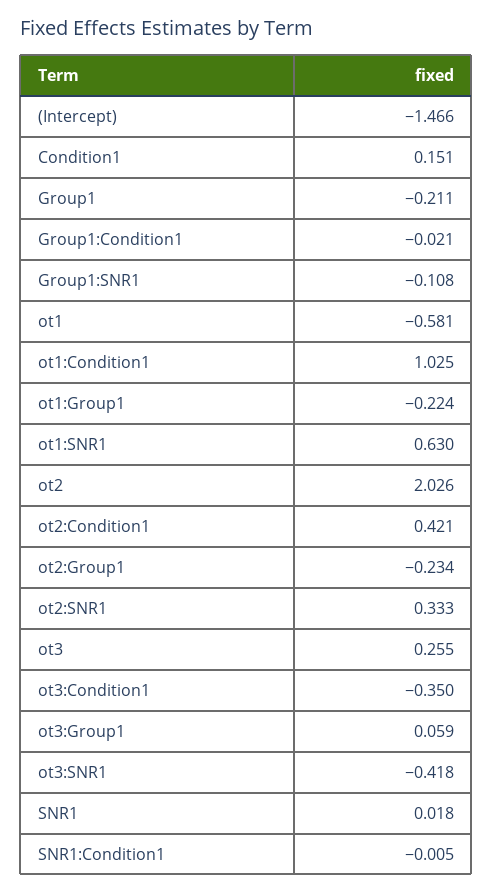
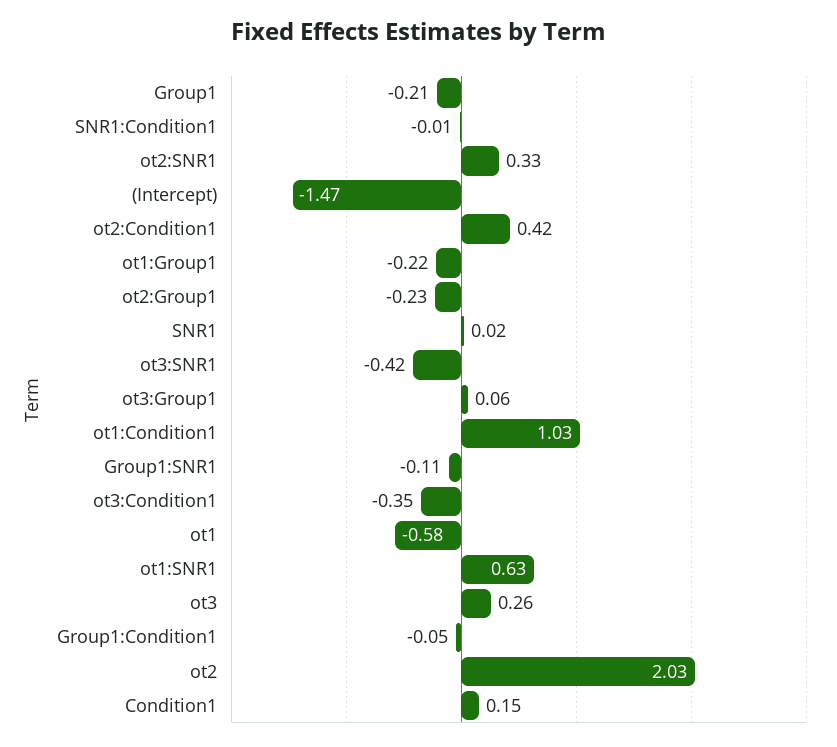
  {
    "(Intercept)": -1.466,
    "Condition1": 0.151,
    "Group1": -0.211,
-   "Group1:Condition1": -0.021,
+   "Group1:Condition1": -0.05,
    "Group1:SNR1": -0.108,
    "ot1": -0.581,
    "ot1:Condition1": 1.025,
    "ot1:Group1": -0.224,
    "ot1:SNR1": 0.63,
    "ot2": 2.026,
    "ot2:Condition1": 0.421,
    "ot2:Group1": -0.234,
    "ot2:SNR1": 0.333,
    "ot3": 0.255,
    "ot3:Condition1": -0.35,
    "ot3:Group1": 0.059,
    "ot3:SNR1": -0.418,
    "SNR1": 0.018,
    "SNR1:Condition1": -0.005
  }

